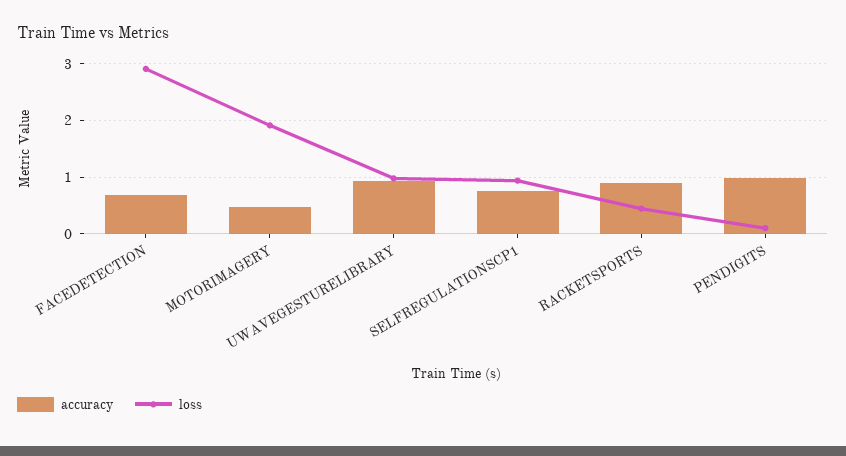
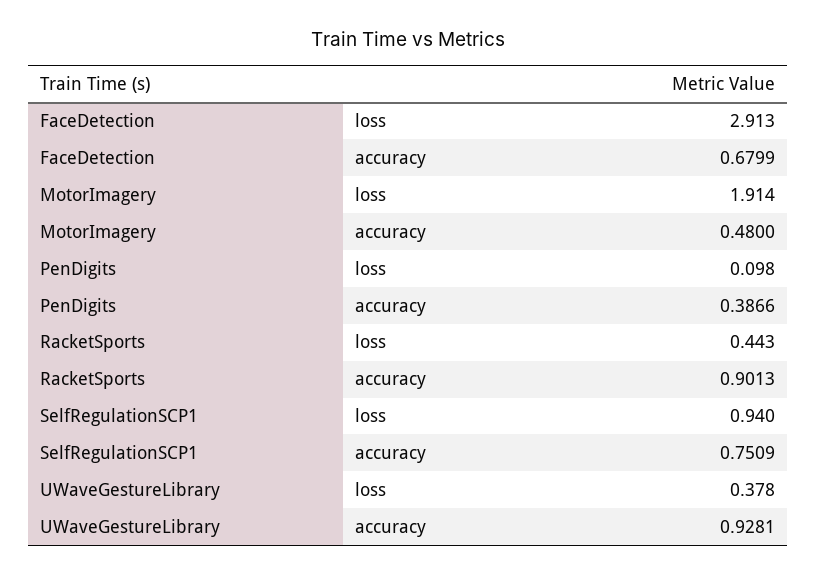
  {
    "accuracy": {
      "FACEDETECTION": 0.6799,
      "MOTORIMAGERY": 0.48,
      "UWAVEGESTURELIBRARY": 0.9281,
      "SELFREGULATIONSCP1": 0.7509,
      "RACKETSPORTS": 0.9013,
-     "PENDIGITS": 1
+     "PENDIGITS": 0.3866
    },
    "loss": {
      "FACEDETECTION": 2.913,
      "MOTORIMAGERY": 1.914,
-     "UWAVEGESTURELIBRARY": 1,
+     "UWAVEGESTURELIBRARY": 0.378,
      "SELFREGULATIONSCP1": 0.94,
      "RACKETSPORTS": 0.443,
      "PENDIGITS": 0.098
    }
  }

